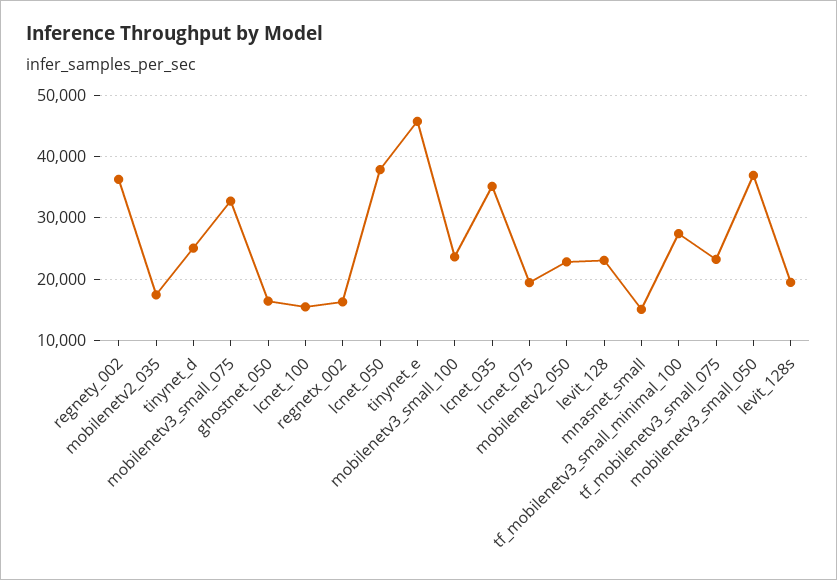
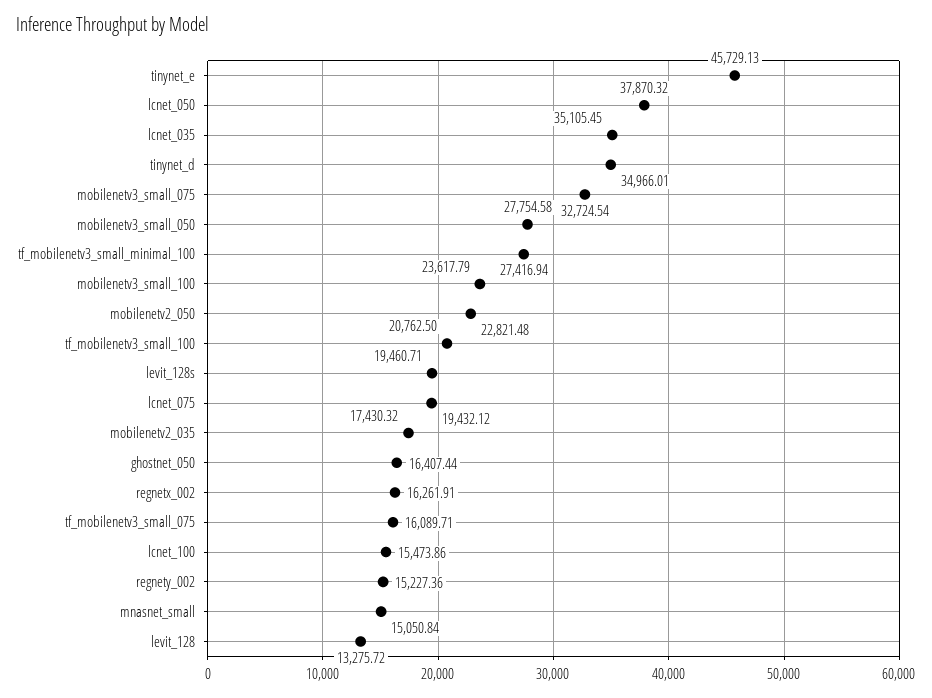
  {
-   "regnety_002": 36000,
+   "regnety_002": 15227.36,
    "mobilenetv2_035": 17430.32,
-   "tinynet_d": 25000,
+   "tinynet_d": 34966.01,
    "mobilenetv3_small_075": 32724.54,
    "ghostnet_050": 16407.44,
    "lcnet_100": 15473.86,
    "regnetx_002": 16261.91,
    "lcnet_050": 37870.32,
    "tinynet_e": 45729.13,
    "mobilenetv3_small_100": 23617.79,
    "lcnet_035": 35105.45,
    "lcnet_075": 19432.12,
    "mobilenetv2_050": 22821.48,
-   "levit_128": 23000,
+   "levit_128": 13275.72,
    "mnasnet_small": 15050.84,
    "tf_mobilenetv3_small_minimal_100": 27416.94,
-   "tf_mobilenetv3_small_075": 23000,
+   "tf_mobilenetv3_small_075": 16089.71,
-   "mobilenetv3_small_050": 37000,
+   "mobilenetv3_small_050": 27754.58,
-   "levit_128s": 19460.71
+   "levit_128s": 19460.71,
+   "tf_mobilenetv3_small_100": 20762.5
  }

